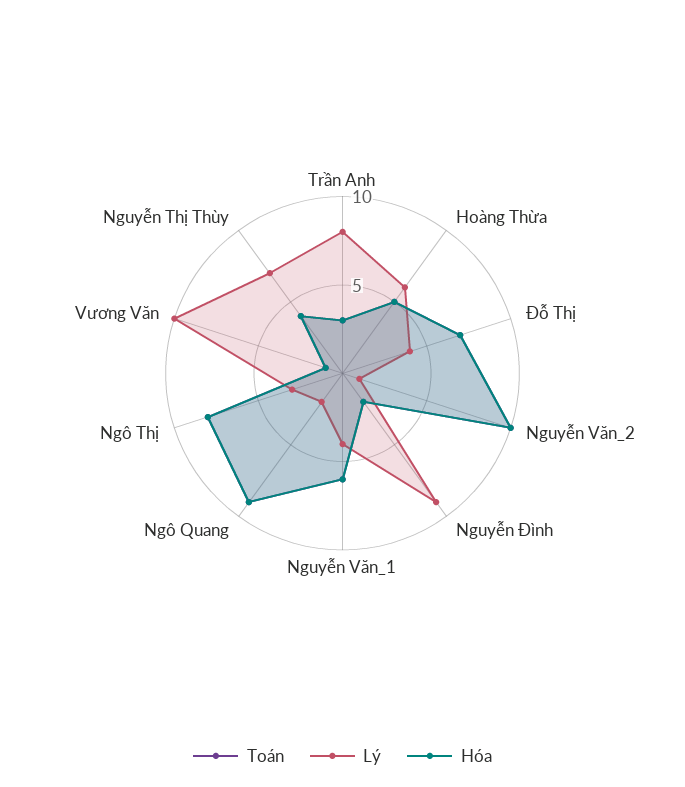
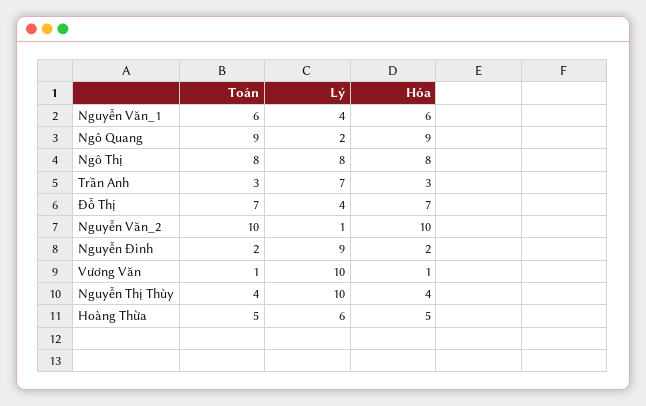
  {
    "Toán": {
      "Trần Anh": 3,
      "Hoàng Thừa": 5,
      "Đỗ Thị": 7,
      "Nguyễn Văn_2": 10,
      "Nguyễn Đình": 2,
      "Nguyễn Văn_1": 6,
      "Ngô Quang": 9,
      "Ngô Thị": 8,
      "Vương Văn": 1,
      "Nguyễn Thị Thùy": 4
    },
    "Lý": {
-     "Trần Anh": 8,
+     "Trần Anh": 7,
      "Hoàng Thừa": 6,
      "Đỗ Thị": 4,
      "Nguyễn Văn_2": 1,
      "Nguyễn Đình": 9,
      "Nguyễn Văn_1": 4,
      "Ngô Quang": 2,
-     "Ngô Thị": 3,
+     "Ngô Thị": 8,
      "Vương Văn": 10,
-     "Nguyễn Thị Thùy": 7
+     "Nguyễn Thị Thùy": 10
    },
    "Hóa": {
      "Trần Anh": 3,
      "Hoàng Thừa": 5,
      "Đỗ Thị": 7,
      "Nguyễn Văn_2": 10,
      "Nguyễn Đình": 2,
      "Nguyễn Văn_1": 6,
      "Ngô Quang": 9,
      "Ngô Thị": 8,
      "Vương Văn": 1,
      "Nguyễn Thị Thùy": 4
    }
  }

